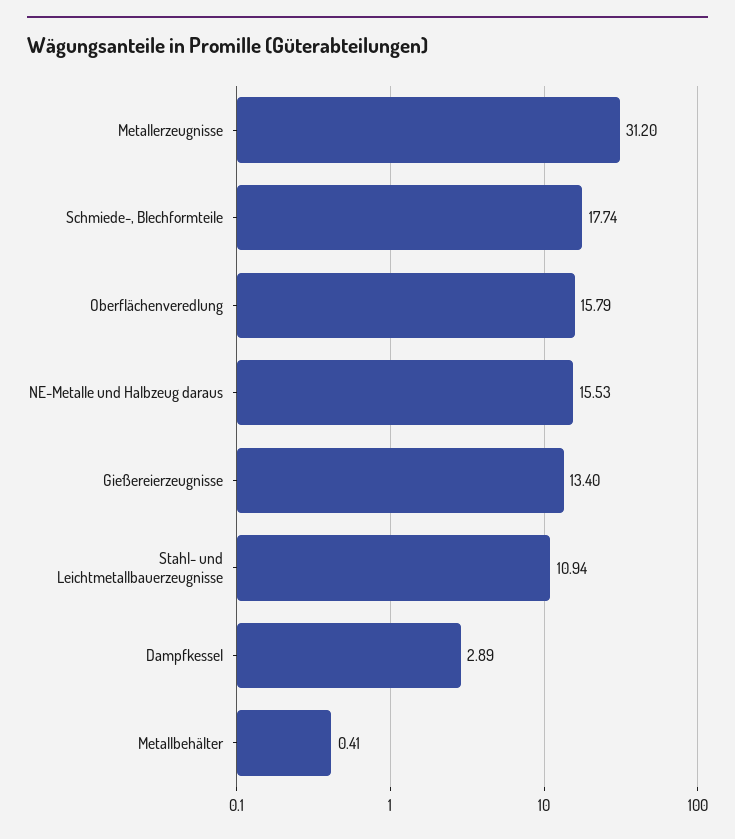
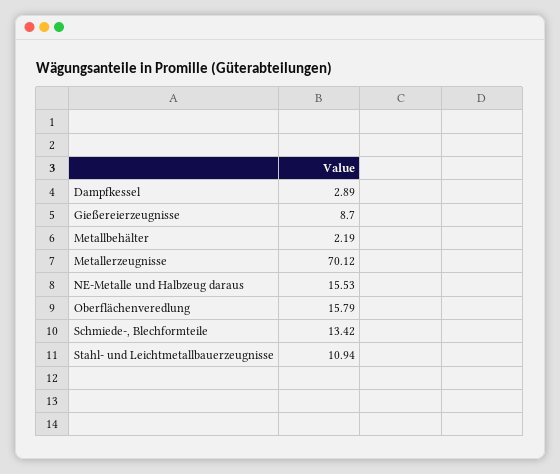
  {
-   "Metallerzeugnisse": 31.2,
+   "Metallerzeugnisse": 70.12,
-   "Schmiede-, Blechformteile": 17.74,
+   "Schmiede-, Blechformteile": 13.42,
    "Oberflächenveredlung": 15.79,
    "NE-Metalle und Halbzeug daraus": 15.53,
-   "Gießereierzeugnisse": 13.4,
+   "Gießereierzeugnisse": 8.7,
    "Stahl- und Leichtmetallbauerzeugnisse": 10.94,
    "Dampfkessel": 2.89,
-   "Metallbehälter": 0.41
+   "Metallbehälter": 2.19
  }

